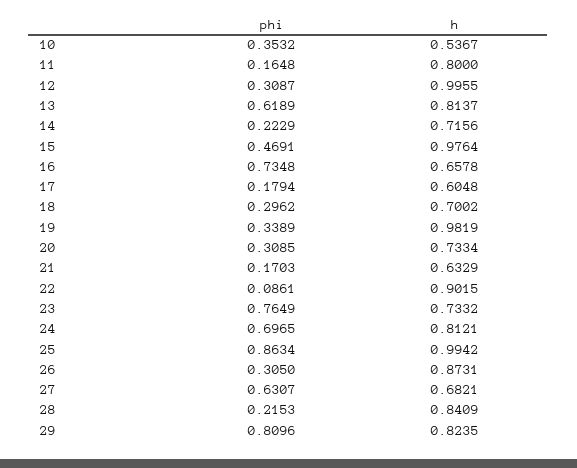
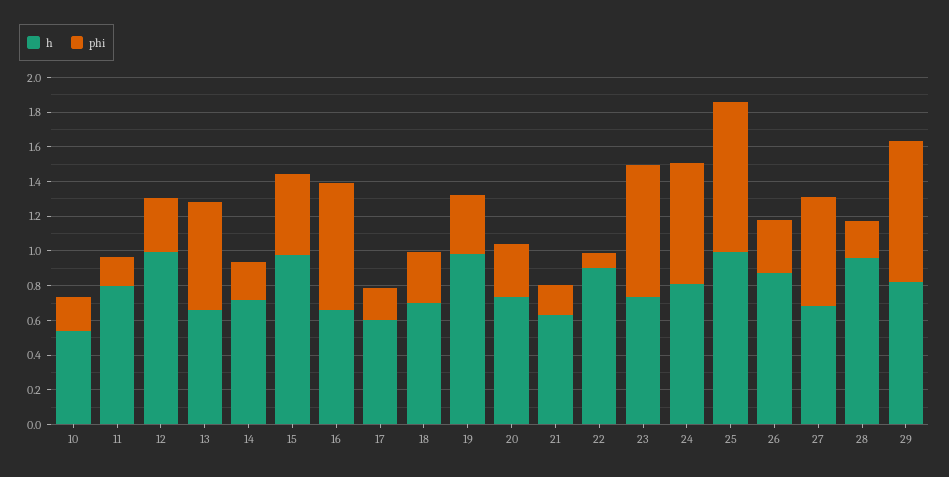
  {
    "phi": {
-     "10": 0.3532,
+     "10": 0.2,
      "11": 0.1648,
      "12": 0.3087,
      "13": 0.6189,
      "14": 0.2229,
      "15": 0.4691,
      "16": 0.7348,
      "17": 0.1794,
      "18": 0.2962,
      "19": 0.3389,
      "20": 0.3085,
      "21": 0.1703,
      "22": 0.0861,
      "23": 0.7649,
      "24": 0.6965,
      "25": 0.8634,
      "26": 0.305,
      "27": 0.6307,
      "28": 0.2153,
      "29": 0.8096
    },
    "h": {
      "10": 0.5367,
      "11": 0.8,
      "12": 0.9955,
-     "13": 0.8137,
+     "13": 0.65,
      "14": 0.7156,
      "15": 0.9764,
      "16": 0.6578,
      "17": 0.6048,
      "18": 0.7002,
      "19": 0.9819,
      "20": 0.7334,
      "21": 0.6329,
      "22": 0.9015,
      "23": 0.7332,
      "24": 0.8121,
      "25": 0.9942,
      "26": 0.8731,
      "27": 0.6821,
-     "28": 0.8409,
+     "28": 0.95,
      "29": 0.8235
    }
  }

